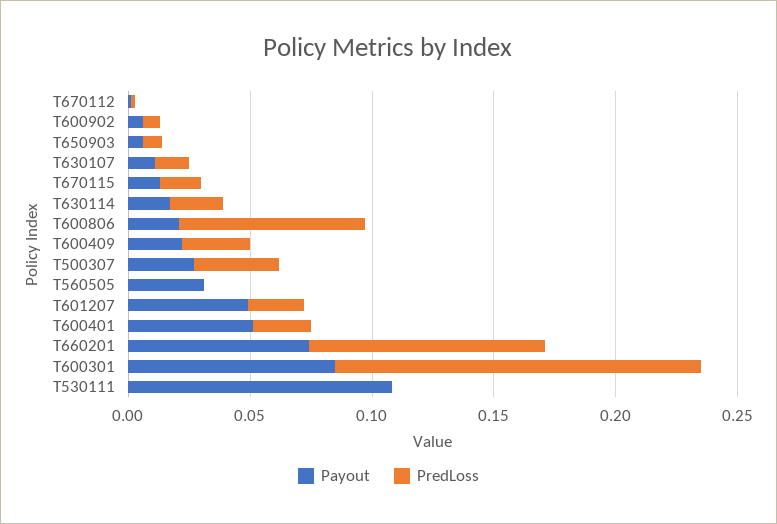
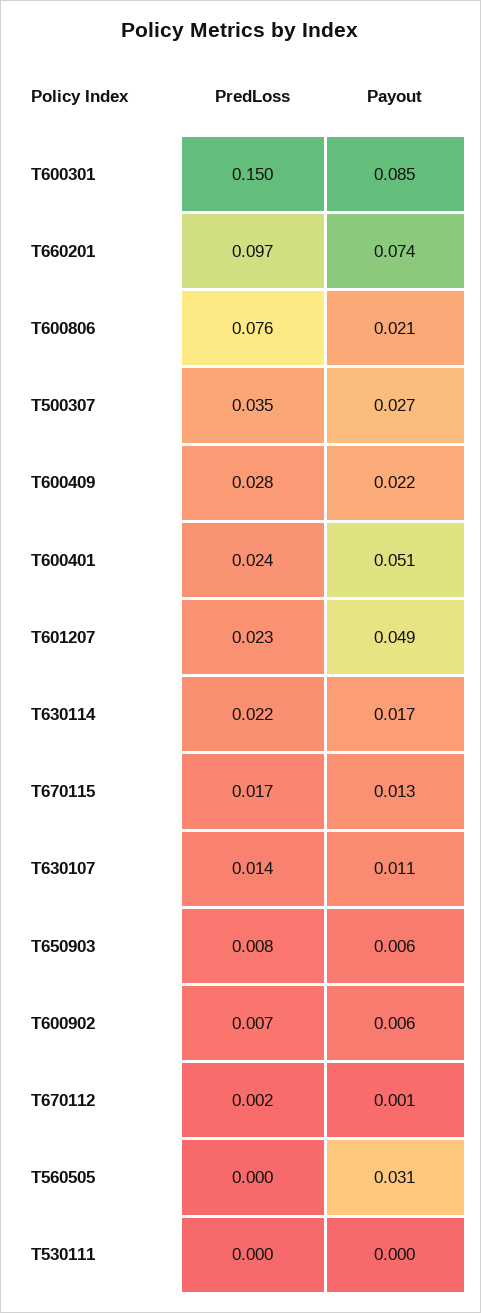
  {
    "Payout": {
      "T670112": 0.001,
      "T600902": 0.006,
      "T650903": 0.006,
      "T630107": 0.011,
      "T670115": 0.013,
      "T630114": 0.017,
      "T600806": 0.021,
      "T600409": 0.022,
      "T500307": 0.027,
      "T560505": 0.031,
      "T601207": 0.049,
      "T600401": 0.051,
      "T660201": 0.074,
      "T600301": 0.085,
-     "T530111": 0.11
+     "T530111": 0
    },
    "PredLoss": {
      "T670112": 0.002,
      "T600902": 0.007,
      "T650903": 0.008,
      "T630107": 0.014,
      "T670115": 0.017,
      "T630114": 0.022,
      "T600806": 0.076,
      "T600409": 0.028,
      "T500307": 0.035,
      "T560505": 0,
      "T601207": 0.023,
      "T600401": 0.024,
      "T660201": 0.097,
      "T600301": 0.15,
      "T530111": 0
    }
  }

